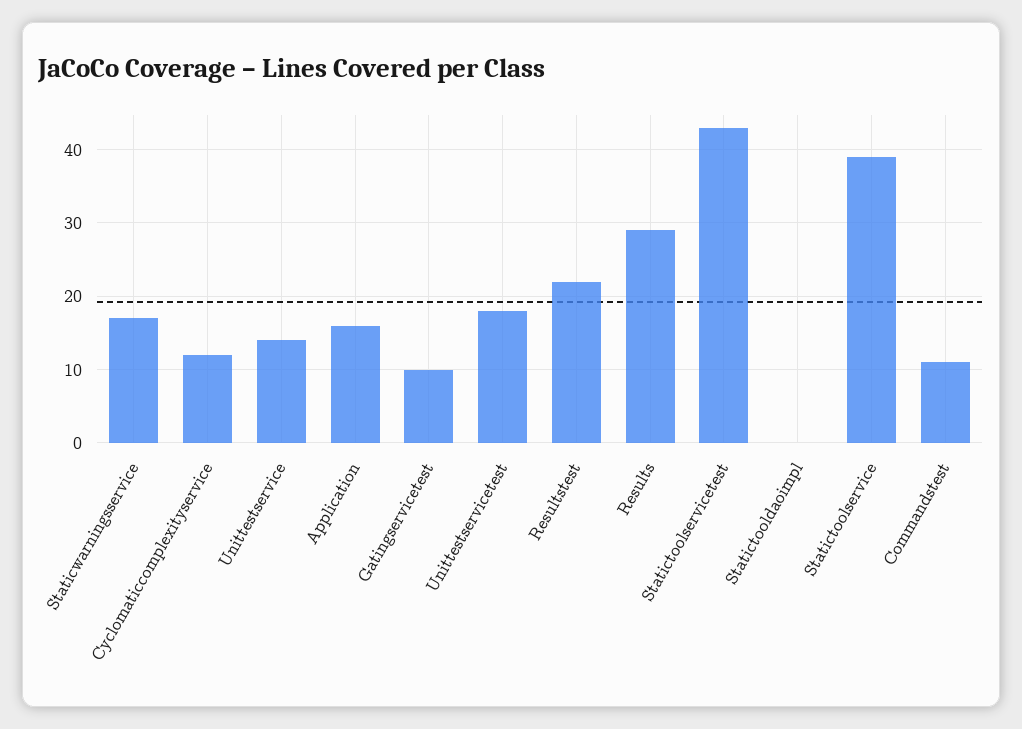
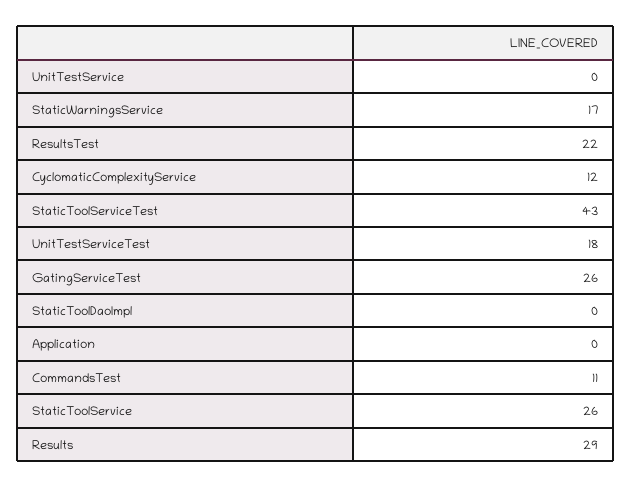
  {
    "Staticwarningsservice": 17,
    "Cyclomaticcomplexityservice": 12,
-   "Unittestservice": 14,
+   "Unittestservice": 0,
-   "Application": 16,
+   "Application": 0,
-   "Gatingservicetest": 10,
+   "Gatingservicetest": 26,
    "Unittestservicetest": 18,
    "Resultstest": 22,
    "Results": 29,
    "Statictoolservicetest": 43,
    "Statictooldaoimpl": 0,
-   "Statictoolservice": 39,
+   "Statictoolservice": 26,
    "Commandstest": 11
  }

